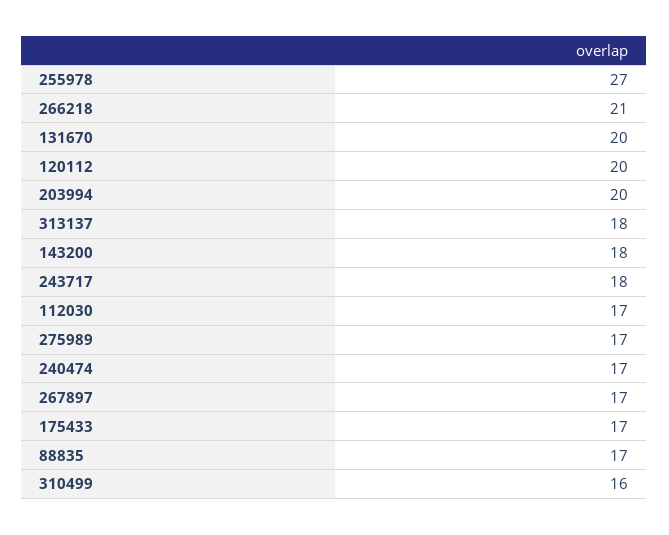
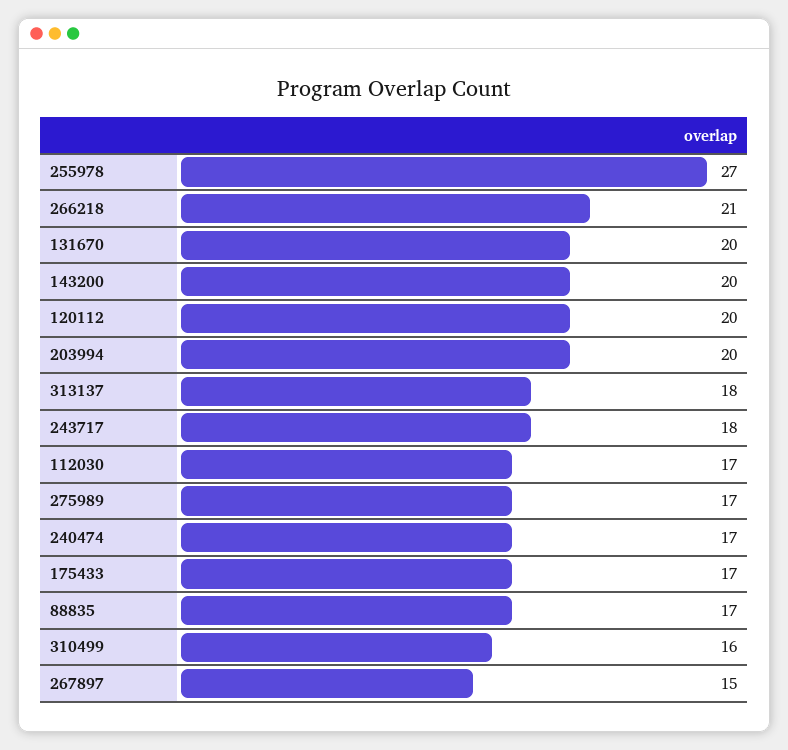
  {
    "255978": 27,
    "266218": 21,
    "131670": 20,
    "120112": 20,
    "203994": 20,
    "313137": 18,
-   "143200": 18,
+   "143200": 20,
    "243717": 18,
    "112030": 17,
    "275989": 17,
    "240474": 17,
-   "267897": 17,
+   "267897": 15,
    "175433": 17,
    "88835": 17,
    "310499": 16
  }

